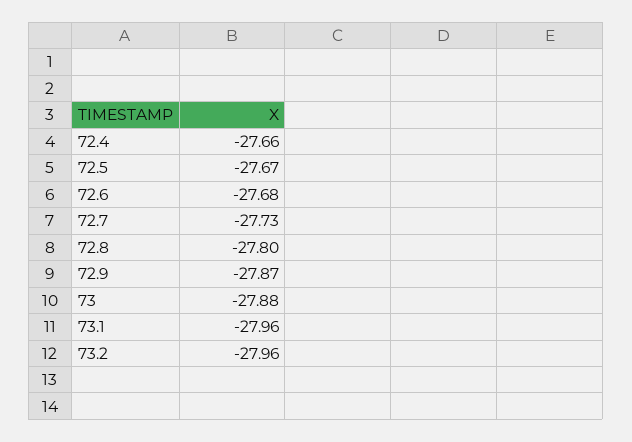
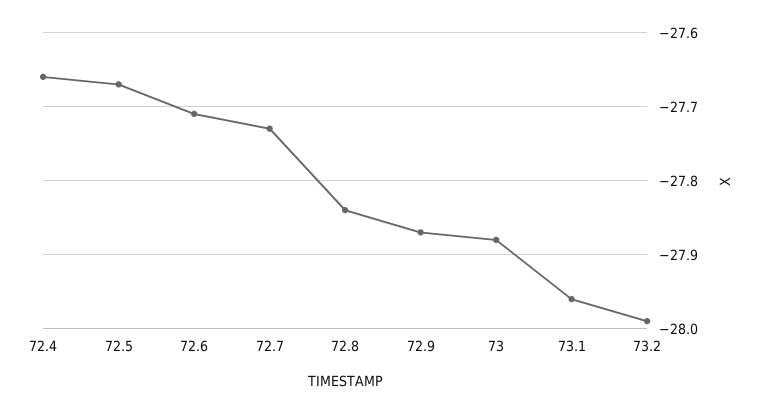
  {
    "72.4": -27.66,
    "72.5": -27.67,
-   "72.6": -27.68,
+   "72.6": -27.71,
    "72.7": -27.73,
-   "72.8": -27.8,
+   "72.8": -27.84,
    "72.9": -27.87,
    "73": -27.88,
    "73.1": -27.96,
-   "73.2": -27.96
+   "73.2": -27.99
  }

